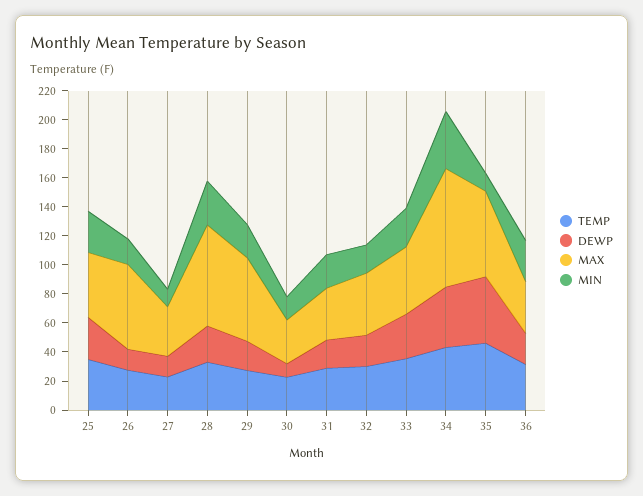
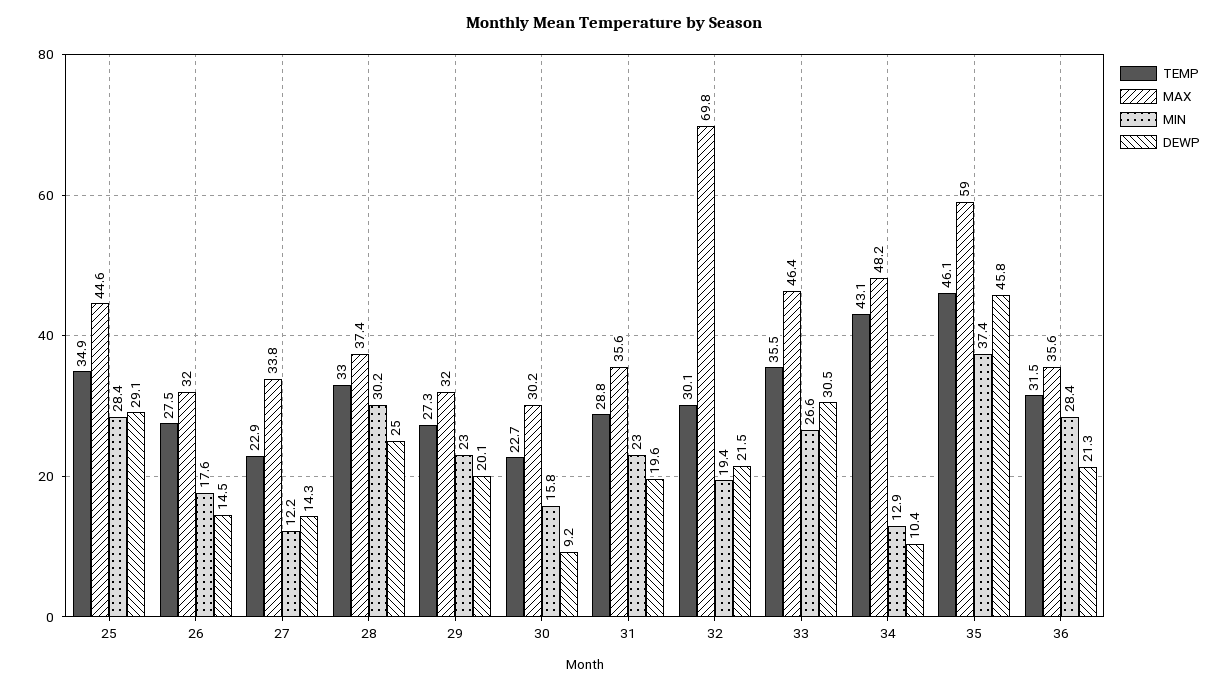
  {
    "TEMP": {
      "25": 34.9,
      "26": 27.5,
      "27": 22.9,
      "28": 33,
      "29": 27.3,
      "30": 22.7,
      "31": 28.8,
      "32": 30.1,
      "33": 35.5,
      "34": 43.1,
      "35": 46.1,
      "36": 31.5
    },
    "DEWP": {
      "25": 29.1,
      "26": 14.5,
      "27": 14.3,
      "28": 25,
      "29": 20.1,
      "30": 9.2,
      "31": 19.6,
      "32": 21.5,
      "33": 30.5,
-     "34": 40,
+     "34": 10.4,
      "35": 45.8,
      "36": 21.3
    },
    "MAX": {
      "25": 44.6,
-     "26": 60,
+     "26": 32,
      "27": 33.8,
-     "28": 70,
+     "28": 37.4,
-     "29": 60,
+     "29": 32,
      "30": 30.2,
      "31": 35.6,
-     "32": 40,
+     "32": 69.8,
      "33": 46.4,
-     "34": 80,
+     "34": 48.2,
      "35": 59,
      "36": 35.6
    },
    "MIN": {
      "25": 28.4,
      "26": 17.6,
      "27": 12.2,
      "28": 30.2,
      "29": 23,
      "30": 15.8,
      "31": 23,
      "32": 19.4,
      "33": 26.6,
-     "34": 40,
+     "34": 12.9,
-     "35": 10,
+     "35": 37.4,
      "36": 28.4
    }
  }

